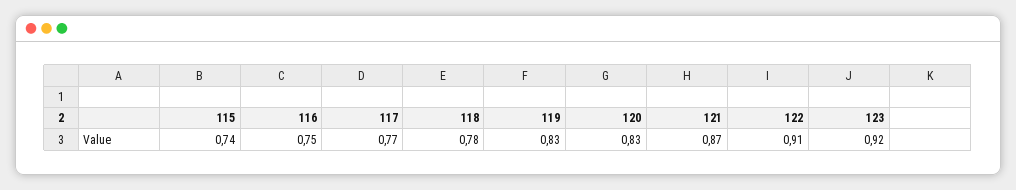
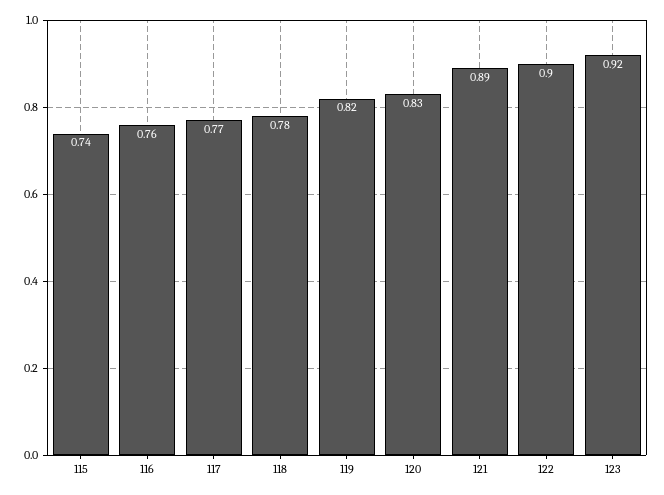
  {
    "115": 0.74,
-   "116": 0.75,
+   "116": 0.76,
    "117": 0.77,
    "118": 0.78,
-   "119": 0.83,
+   "119": 0.82,
    "120": 0.83,
-   "121": 0.87,
+   "121": 0.89,
-   "122": 0.91,
+   "122": 0.9,
    "123": 0.92
  }

